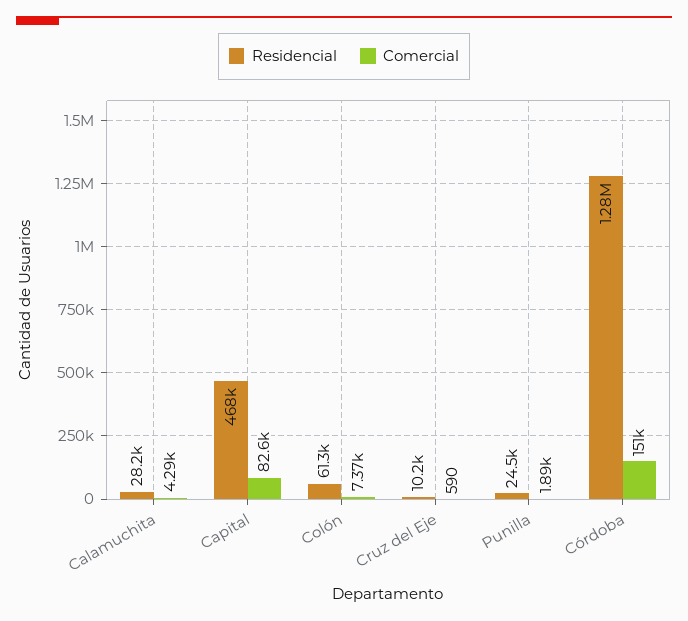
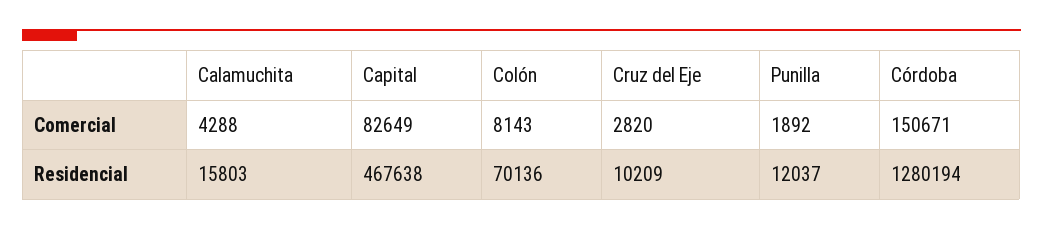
  {
    "Residencial": {
-     "Calamuchita": 28200,
+     "Calamuchita": 15803,
      "Capital": 467638,
-     "Colón": 61300,
+     "Colón": 70136,
      "Cruz del Eje": 10209,
-     "Punilla": 24500,
+     "Punilla": 12037,
      "Córdoba": 1280194
    },
    "Comercial": {
      "Calamuchita": 4288,
      "Capital": 82649,
-     "Colón": 7370,
+     "Colón": 8143,
-     "Cruz del Eje": 590,
+     "Cruz del Eje": 2820,
      "Punilla": 1892,
      "Córdoba": 150671
    }
  }

